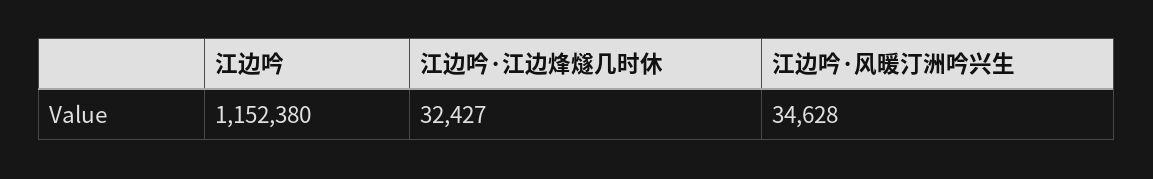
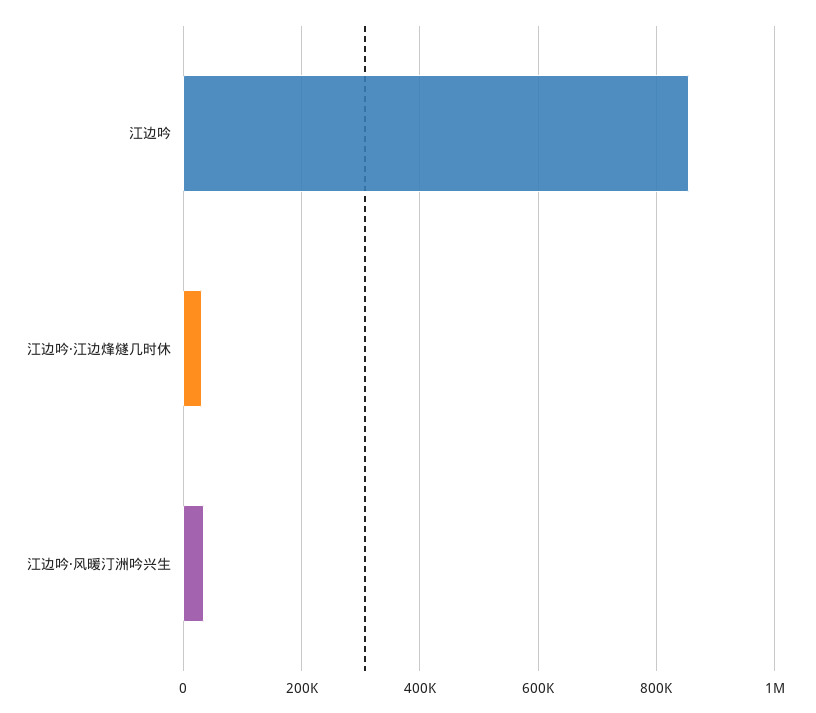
  {
-   "江边吟": 1152380,
+   "江边吟": 860000,
    "江边吟·江边烽燧几时休": 32427,
    "江边吟·风暖汀洲吟兴生": 34628
  }

